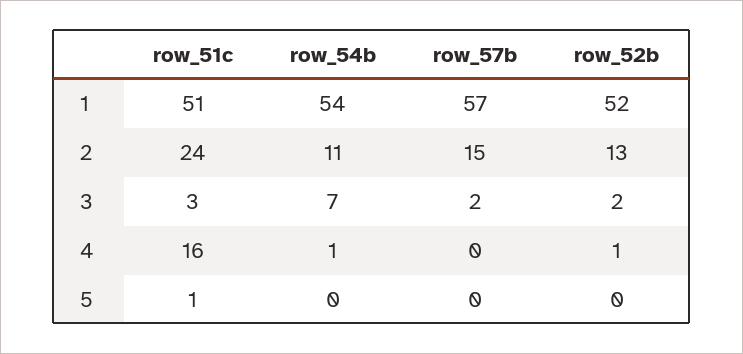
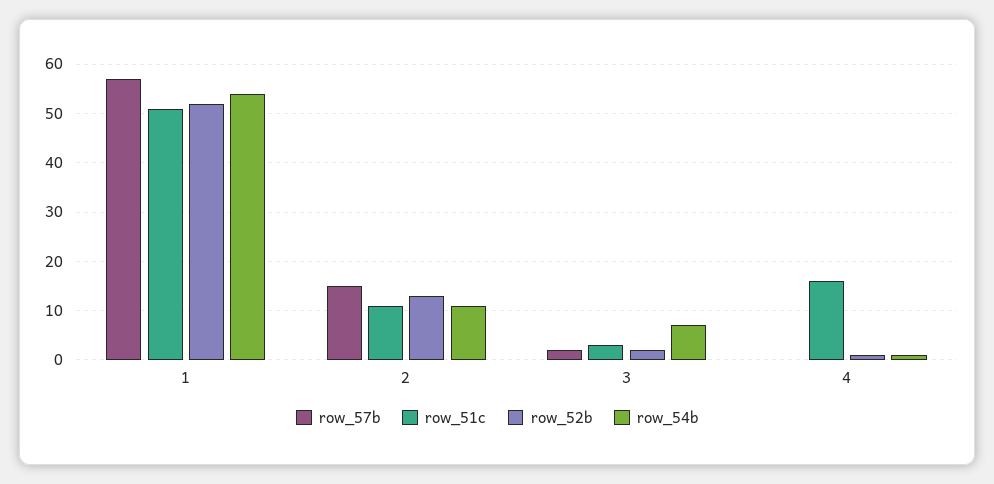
  {
    "row_51c": {
      "1": 51,
-     "2": 24,
+     "2": 10,
      "3": 3,
-     "4": 16,
+     "4": 16
-     "5": 1
    },
    "row_54b": {
      "1": 54,
      "2": 11,
      "3": 7,
-     "4": 1,
+     "4": 1
-     "5": 0
    },
    "row_57b": {
      "1": 57,
      "2": 15,
      "3": 2,
-     "4": 0,
+     "4": 0
-     "5": 0
    },
    "row_52b": {
      "1": 52,
      "2": 13,
      "3": 2,
-     "4": 1,
+     "4": 1
-     "5": 0
    }
  }

